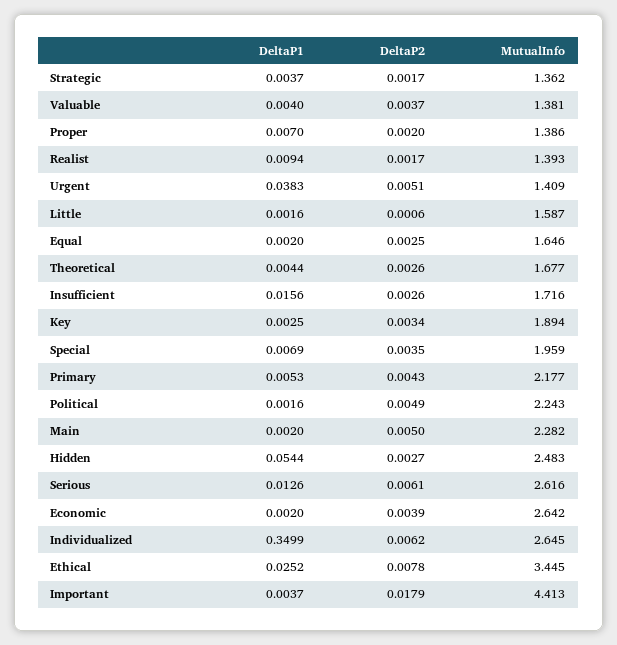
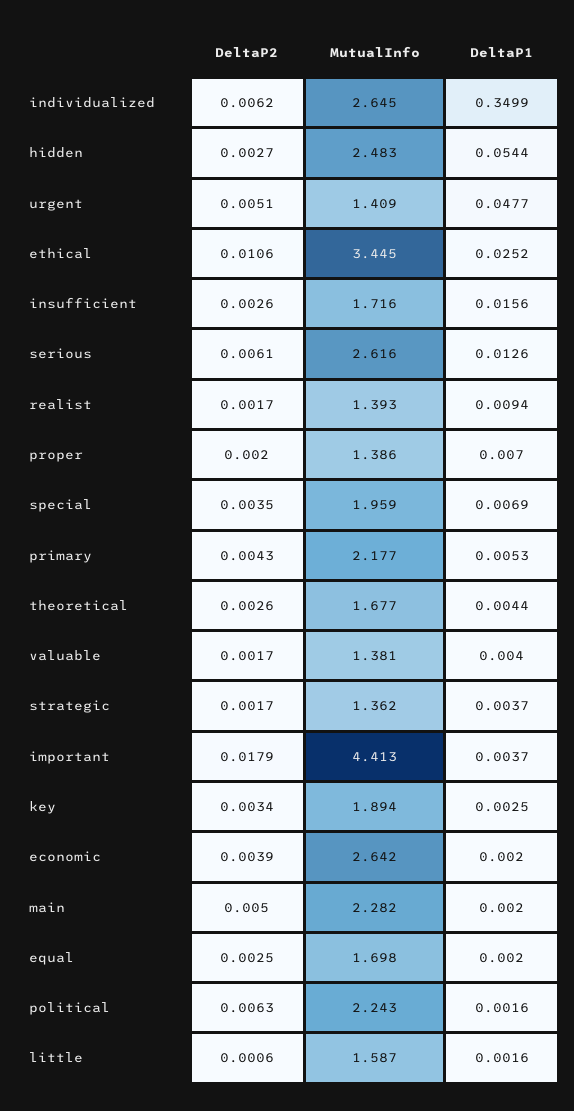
  {
    "DeltaP1": {
      "Strategic": 0.0037,
      "Valuable": 0.004,
      "Proper": 0.007,
      "Realist": 0.0094,
-     "Urgent": 0.0383,
+     "Urgent": 0.0477,
      "Little": 0.0016,
      "Equal": 0.002,
      "Theoretical": 0.0044,
      "Insufficient": 0.0156,
      "Key": 0.0025,
      "Special": 0.0069,
      "Primary": 0.0053,
      "Political": 0.0016,
      "Main": 0.002,
      "Hidden": 0.0544,
      "Serious": 0.0126,
      "Economic": 0.002,
      "Individualized": 0.3499,
      "Ethical": 0.0252,
      "Important": 0.0037
    },
    "DeltaP2": {
      "Strategic": 0.0017,
-     "Valuable": 0.0037,
+     "Valuable": 0.0017,
      "Proper": 0.002,
      "Realist": 0.0017,
      "Urgent": 0.0051,
      "Little": 0.0006,
      "Equal": 0.0025,
      "Theoretical": 0.0026,
      "Insufficient": 0.0026,
      "Key": 0.0034,
      "Special": 0.0035,
      "Primary": 0.0043,
-     "Political": 0.0049,
+     "Political": 0.0063,
      "Main": 0.005,
      "Hidden": 0.0027,
      "Serious": 0.0061,
      "Economic": 0.0039,
      "Individualized": 0.0062,
-     "Ethical": 0.0078,
+     "Ethical": 0.0106,
      "Important": 0.0179
    },
    "MutualInfo": {
      "Strategic": 1.362,
      "Valuable": 1.381,
      "Proper": 1.386,
      "Realist": 1.393,
      "Urgent": 1.409,
      "Little": 1.587,
-     "Equal": 1.646,
+     "Equal": 1.698,
      "Theoretical": 1.677,
      "Insufficient": 1.716,
      "Key": 1.894,
      "Special": 1.959,
      "Primary": 2.177,
      "Political": 2.243,
      "Main": 2.282,
      "Hidden": 2.483,
      "Serious": 2.616,
      "Economic": 2.642,
      "Individualized": 2.645,
      "Ethical": 3.445,
      "Important": 4.413
    }
  }

